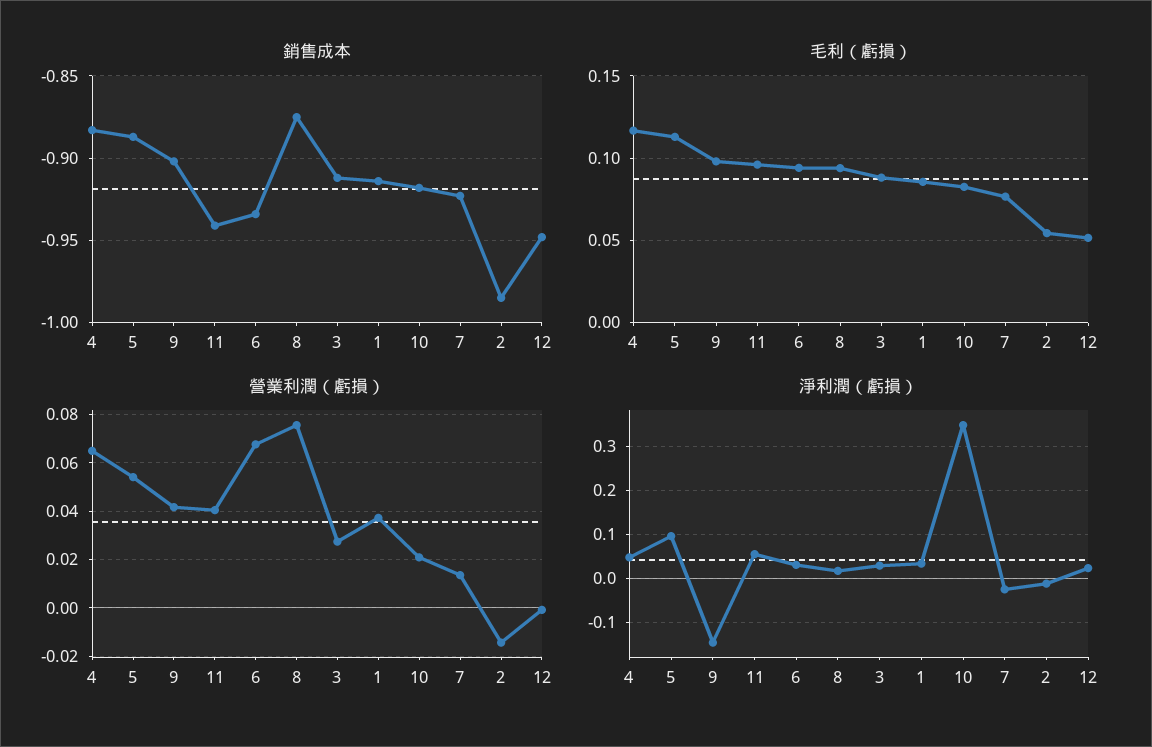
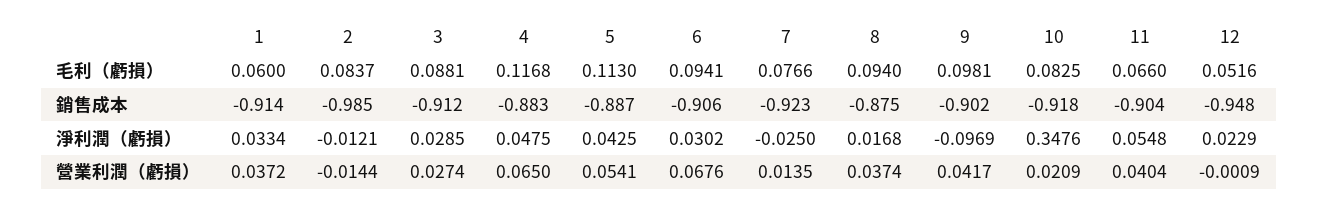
  {
    "銷售成本": {
      "4": -0.883,
      "5": -0.887,
      "9": -0.902,
-     "11": -0.94,
+     "11": -0.904,
-     "6": -0.935,
+     "6": -0.906,
      "8": -0.875,
      "3": -0.912,
      "1": -0.914,
      "10": -0.918,
      "7": -0.923,
      "2": -0.985,
      "12": -0.948
    },
    "毛利（虧損）": {
      "4": 0.1168,
      "5": 0.113,
      "9": 0.0981,
-     "11": 0.095,
+     "11": 0.066,
      "6": 0.0941,
      "8": 0.094,
      "3": 0.0881,
-     "1": 0.085,
+     "1": 0.06,
      "10": 0.0825,
      "7": 0.0766,
-     "2": 0.055,
+     "2": 0.0837,
      "12": 0.0516
    },
    "營業利潤（虧損）": {
      "4": 0.065,
      "5": 0.0541,
      "9": 0.0417,
      "11": 0.0404,
      "6": 0.0676,
-     "8": 0.075,
+     "8": 0.0374,
      "3": 0.0274,
      "1": 0.0372,
      "10": 0.0209,
      "7": 0.0135,
      "2": -0.0144,
      "12": -0.0009
    },
    "淨利潤（虧損）": {
      "4": 0.0475,
-     "5": 0.1,
+     "5": 0.0425,
-     "9": -0.14,
+     "9": -0.0969,
      "11": 0.0548,
      "6": 0.0302,
      "8": 0.0168,
      "3": 0.0285,
      "1": 0.0334,
      "10": 0.3476,
      "7": -0.025,
      "2": -0.0121,
      "12": 0.0229
    }
  }

